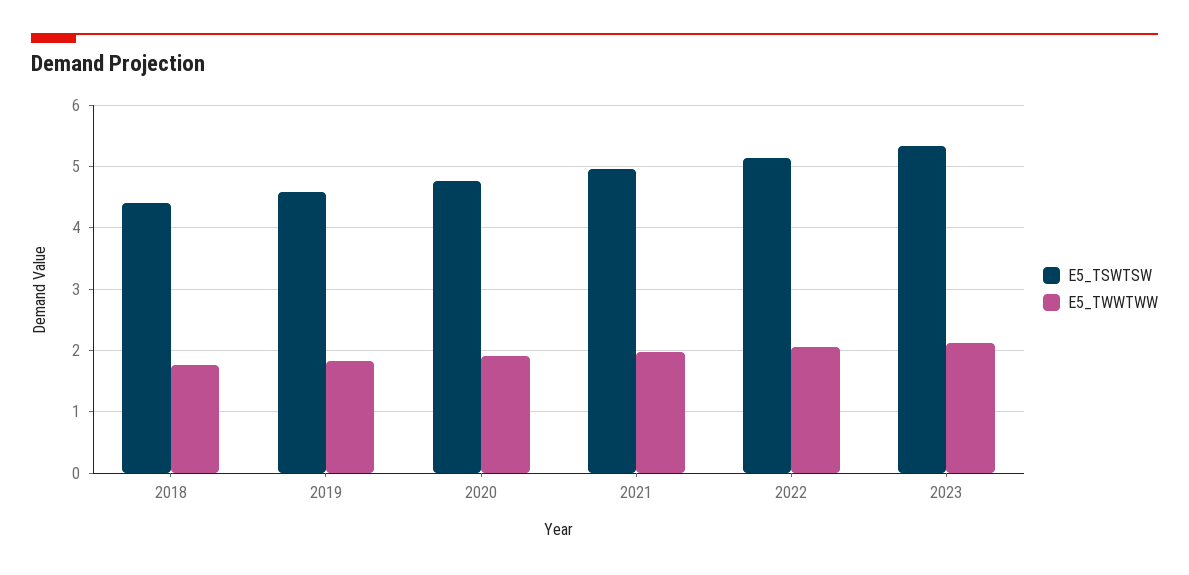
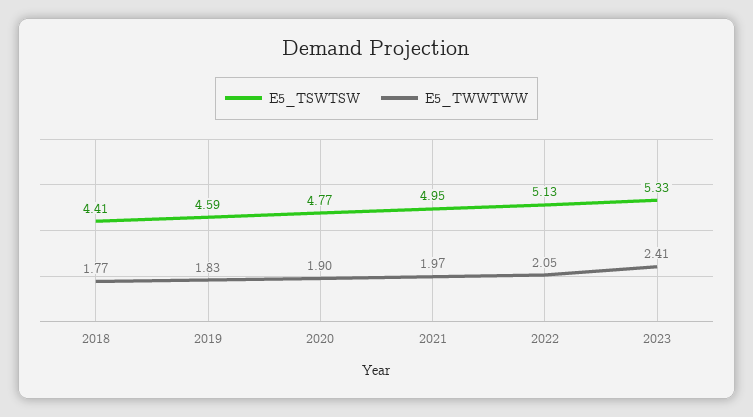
  {
    "E5_TSWTSW": {
      "2018": 4.41,
      "2019": 4.59,
      "2020": 4.77,
      "2021": 4.95,
      "2022": 5.13,
      "2023": 5.33
    },
    "E5_TWWTWW": {
      "2018": 1.77,
      "2019": 1.83,
      "2020": 1.9,
      "2021": 1.97,
      "2022": 2.05,
-     "2023": 2.1
+     "2023": 2.41
    }
  }

